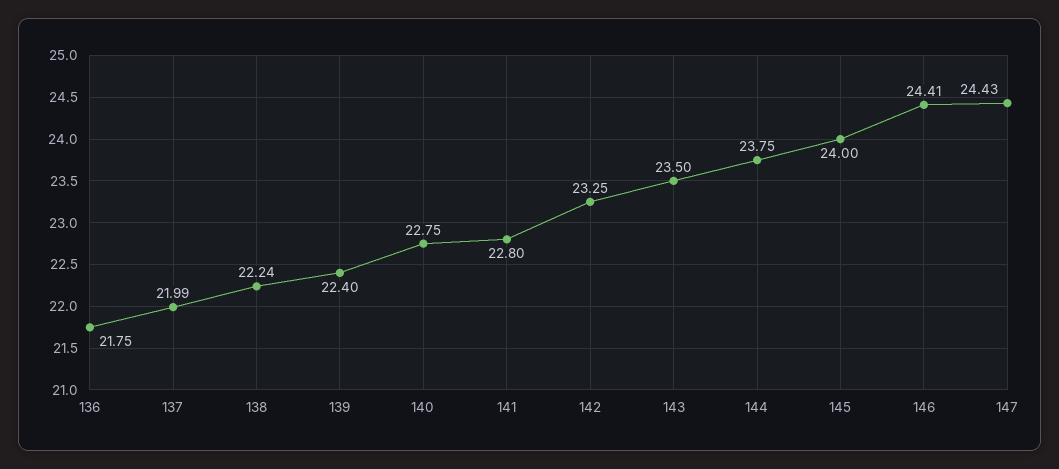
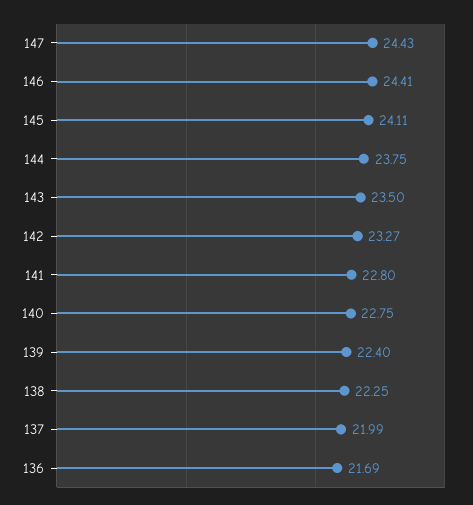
  {
-   "136": 21.75,
+   "136": 21.69,
    "137": 21.99,
-   "138": 22.24,
+   "138": 22.25,
    "139": 22.4,
    "140": 22.75,
    "141": 22.8,
-   "142": 23.25,
+   "142": 23.27,
    "143": 23.5,
    "144": 23.75,
-   "145": 24,
+   "145": 24.11,
    "146": 24.41,
    "147": 24.43
  }

